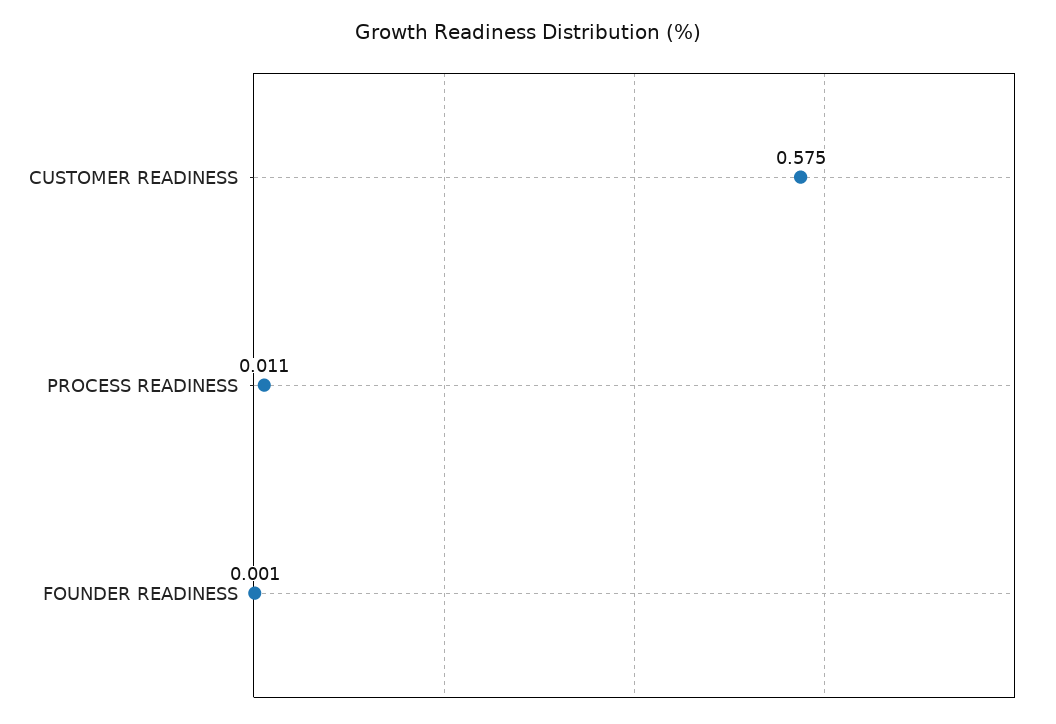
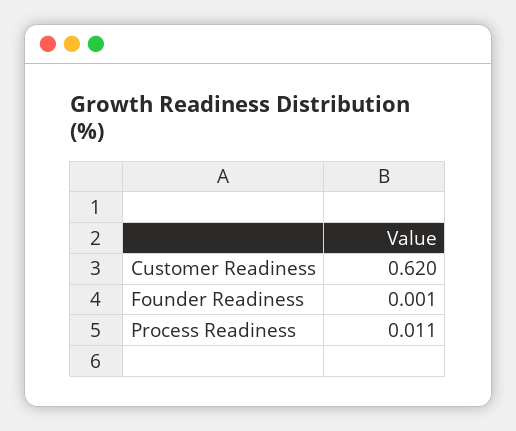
  {
-   "CUSTOMER READINESS": 0.575,
+   "CUSTOMER READINESS": 0.62,
    "PROCESS READINESS": 0.011,
    "FOUNDER READINESS": 0.001
  }

